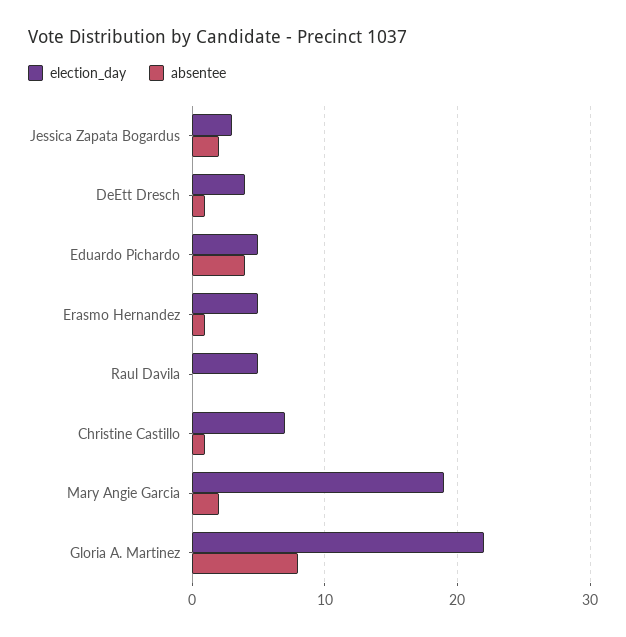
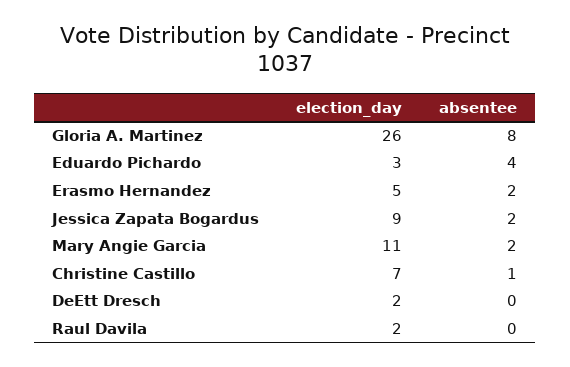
  {
    "election_day": {
-     "Jessica Zapata Bogardus": 3,
+     "Jessica Zapata Bogardus": 9,
-     "DeEtt Dresch": 4,
+     "DeEtt Dresch": 2,
-     "Eduardo Pichardo": 5,
+     "Eduardo Pichardo": 3,
      "Erasmo Hernandez": 5,
-     "Raul Davila": 5,
+     "Raul Davila": 2,
      "Christine Castillo": 7,
-     "Mary Angie Garcia": 19,
+     "Mary Angie Garcia": 11,
-     "Gloria A. Martinez": 22
+     "Gloria A. Martinez": 26
    },
    "absentee": {
      "Jessica Zapata Bogardus": 2,
-     "DeEtt Dresch": 1,
+     "DeEtt Dresch": 0,
      "Eduardo Pichardo": 4,
-     "Erasmo Hernandez": 1,
+     "Erasmo Hernandez": 2,
      "Raul Davila": 0,
      "Christine Castillo": 1,
      "Mary Angie Garcia": 2,
      "Gloria A. Martinez": 8
    }
  }

